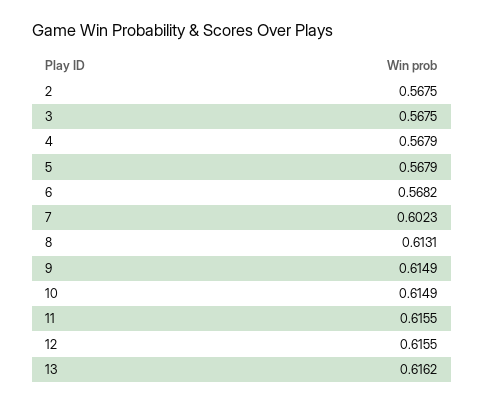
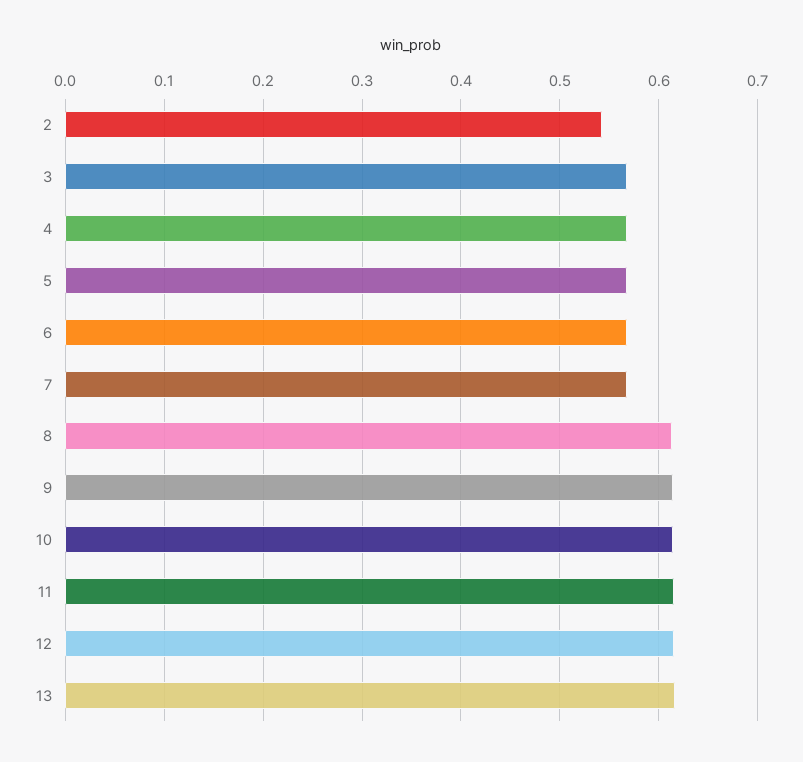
  {
-   "2": 0.5675,
+   "2": 0.54,
    "3": 0.5675,
    "4": 0.5679,
    "5": 0.5679,
    "6": 0.5682,
-   "7": 0.6023,
+   "7": 0.57,
    "8": 0.6131,
    "9": 0.6149,
    "10": 0.6149,
    "11": 0.6155,
    "12": 0.6155,
    "13": 0.6162
  }

